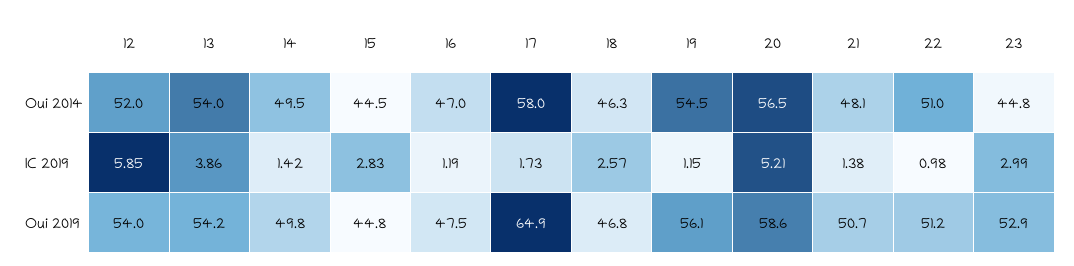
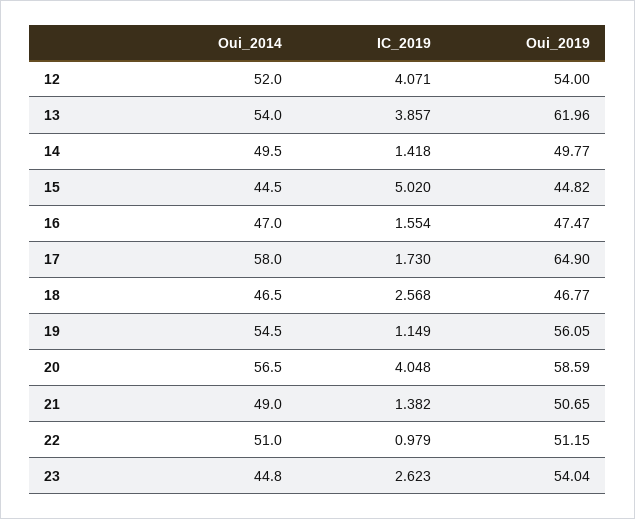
  {
    "12": {
      "Oui 2014": 52,
-     "IC 2019": 5.85,
+     "IC 2019": 4.071,
      "Oui 2019": 54
    },
    "13": {
      "Oui 2014": 54,
      "IC 2019": 3.857,
-     "Oui 2019": 54.2
+     "Oui 2019": 61.96
    },
    "14": {
      "Oui 2014": 49.5,
      "IC 2019": 1.418,
      "Oui 2019": 49.77
    },
    "15": {
      "Oui 2014": 44.5,
-     "IC 2019": 2.83,
+     "IC 2019": 5.02,
      "Oui 2019": 44.82
    },
    "16": {
      "Oui 2014": 47,
-     "IC 2019": 1.19,
+     "IC 2019": 1.554,
      "Oui 2019": 47.47
    },
    "17": {
      "Oui 2014": 58,
      "IC 2019": 1.73,
      "Oui 2019": 64.9
    },
    "18": {
-     "Oui 2014": 46.3,
+     "Oui 2014": 46.5,
      "IC 2019": 2.568,
      "Oui 2019": 46.77
    },
    "19": {
      "Oui 2014": 54.5,
      "IC 2019": 1.149,
      "Oui 2019": 56.05
    },
    "20": {
      "Oui 2014": 56.5,
-     "IC 2019": 5.21,
+     "IC 2019": 4.048,
      "Oui 2019": 58.59
    },
    "21": {
-     "Oui 2014": 48.1,
+     "Oui 2014": 49,
      "IC 2019": 1.382,
      "Oui 2019": 50.65
    },
    "22": {
      "Oui 2014": 51,
      "IC 2019": 0.979,
      "Oui 2019": 51.15
    },
    "23": {
      "Oui 2014": 44.8,
-     "IC 2019": 2.99,
+     "IC 2019": 2.623,
-     "Oui 2019": 52.9
+     "Oui 2019": 54.04
    }
  }

